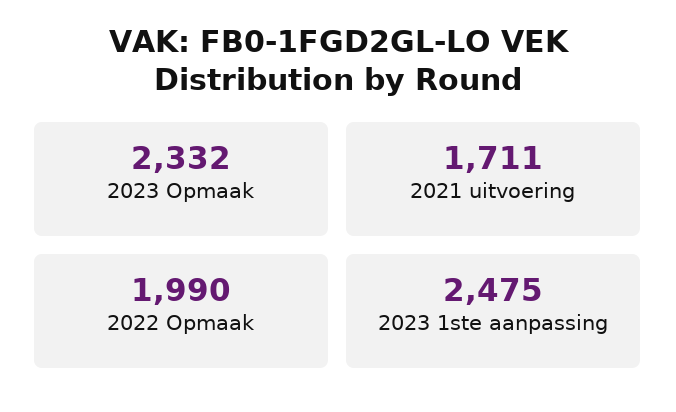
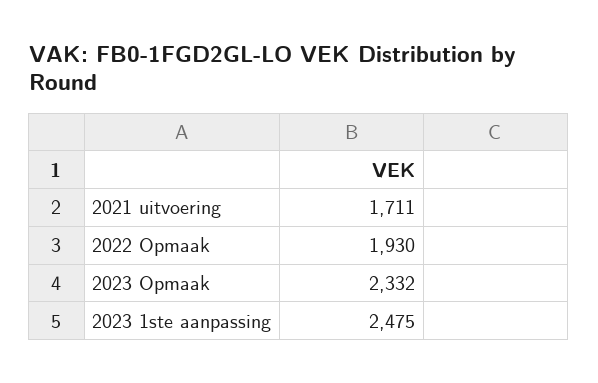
  {
    "2023 Opmaak": 2332,
    "2021 uitvoering": 1711,
-   "2022 Opmaak": 1990,
+   "2022 Opmaak": 1930,
    "2023 1ste aanpassing": 2475
  }

